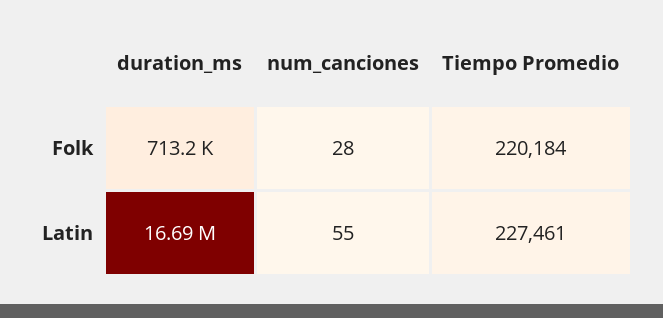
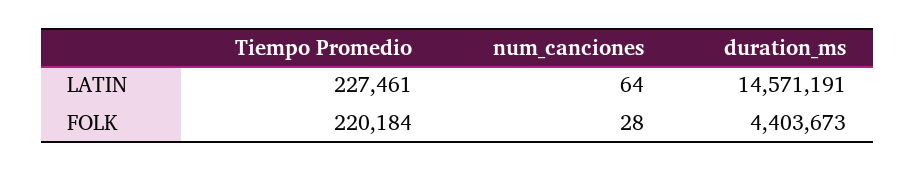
  {
    "duration_ms": {
-     "Folk": 713200,
+     "Folk": 4403673,
-     "Latin": 16690000
+     "Latin": 14571191
    },
    "num_canciones": {
      "Folk": 28,
-     "Latin": 55
+     "Latin": 64
    },
    "Tiempo Promedio": {
      "Folk": 220184,
      "Latin": 227461
    }
  }

